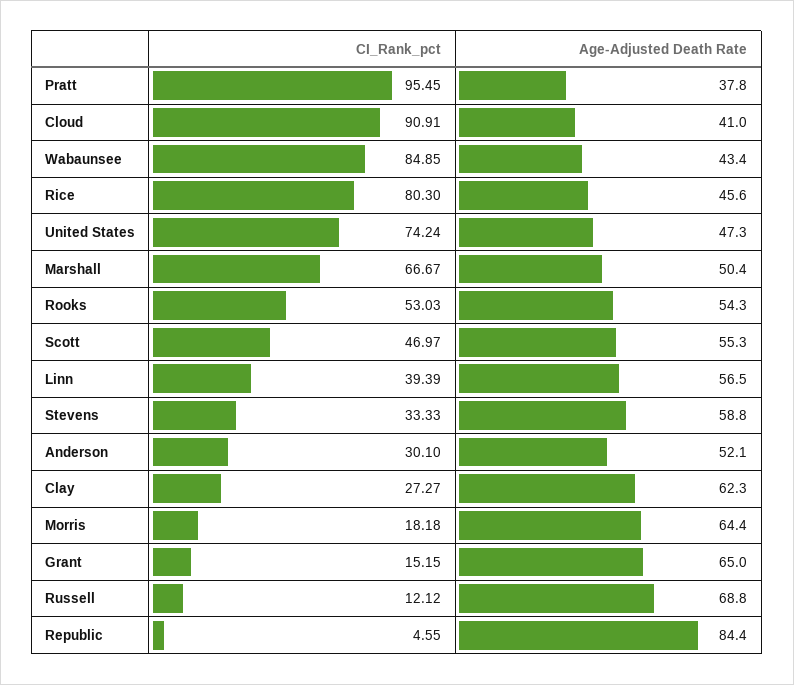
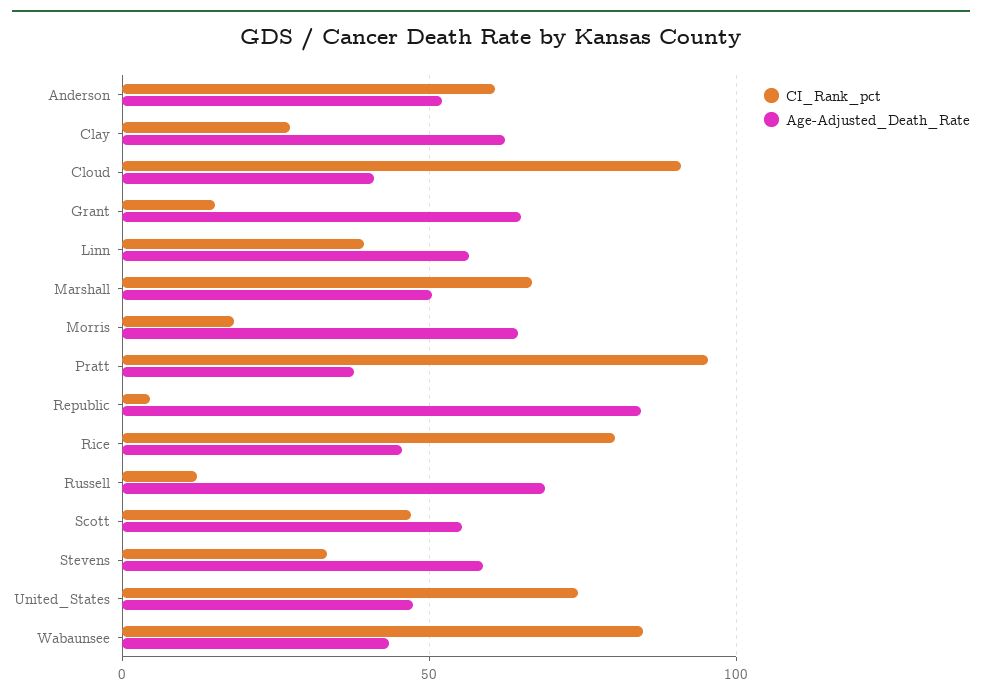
  {
    "CI_Rank_pct": {
      "Pratt": 95.45,
      "Cloud": 90.91,
      "Wabaunsee": 84.85,
      "Rice": 80.3,
      "United States": 74.24,
      "Marshall": 66.67,
-     "Rooks": 53.03,
      "Scott": 46.97,
      "Linn": 39.39,
      "Stevens": 33.33,
-     "Anderson": 30.1,
+     "Anderson": 60,
      "Clay": 27.27,
      "Morris": 18.18,
      "Grant": 15.15,
      "Russell": 12.12,
      "Republic": 4.55
    },
    "Age-Adjusted Death Rate": {
      "Pratt": 37.8,
      "Cloud": 41,
      "Wabaunsee": 43.4,
      "Rice": 45.6,
      "United States": 47.3,
      "Marshall": 50.4,
-     "Rooks": 54.3,
      "Scott": 55.3,
      "Linn": 56.5,
      "Stevens": 58.8,
      "Anderson": 52.1,
      "Clay": 62.3,
      "Morris": 64.4,
      "Grant": 65,
      "Russell": 68.8,
      "Republic": 84.4
    }
  }

